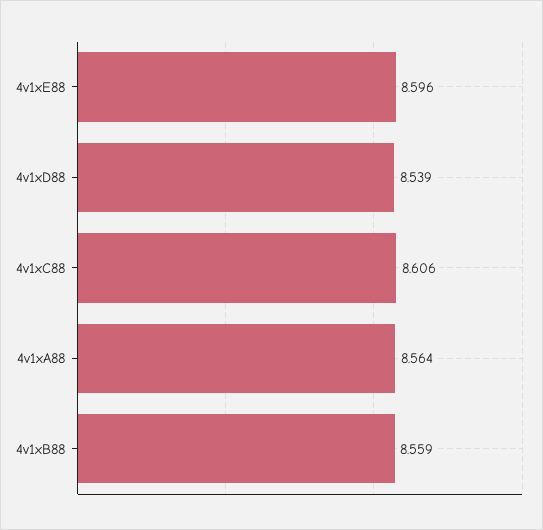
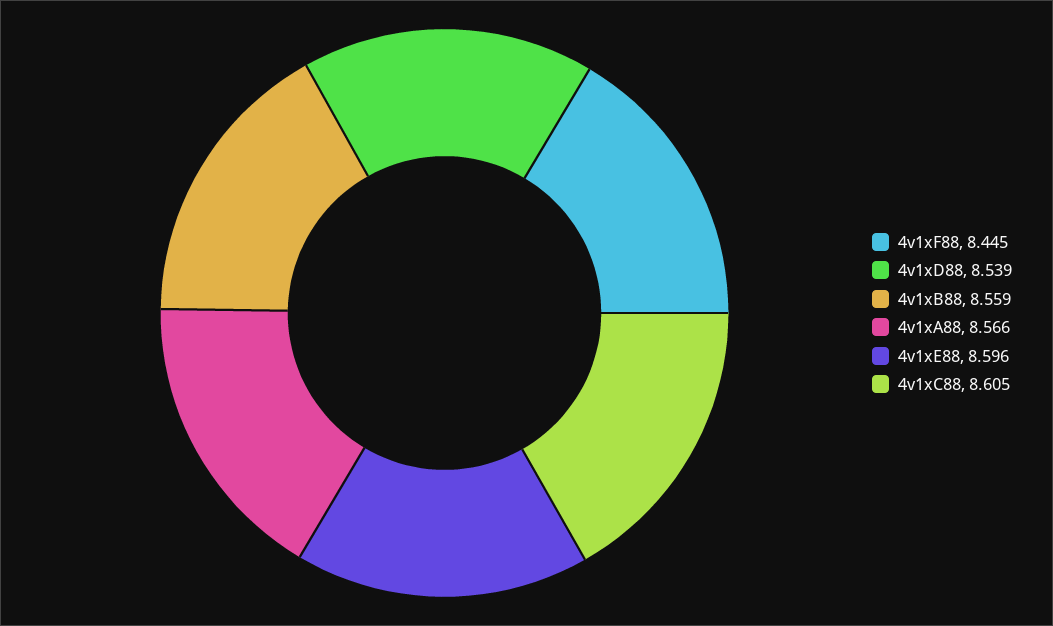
  {
    "4v1xE88": 8.596,
    "4v1xD88": 8.539,
-   "4v1xC88": 8.606,
+   "4v1xC88": 8.605,
-   "4v1xA88": 8.564,
+   "4v1xA88": 8.566,
-   "4v1xB88": 8.559
+   "4v1xB88": 8.559,
+   "4v1xF88": 8.445
  }

